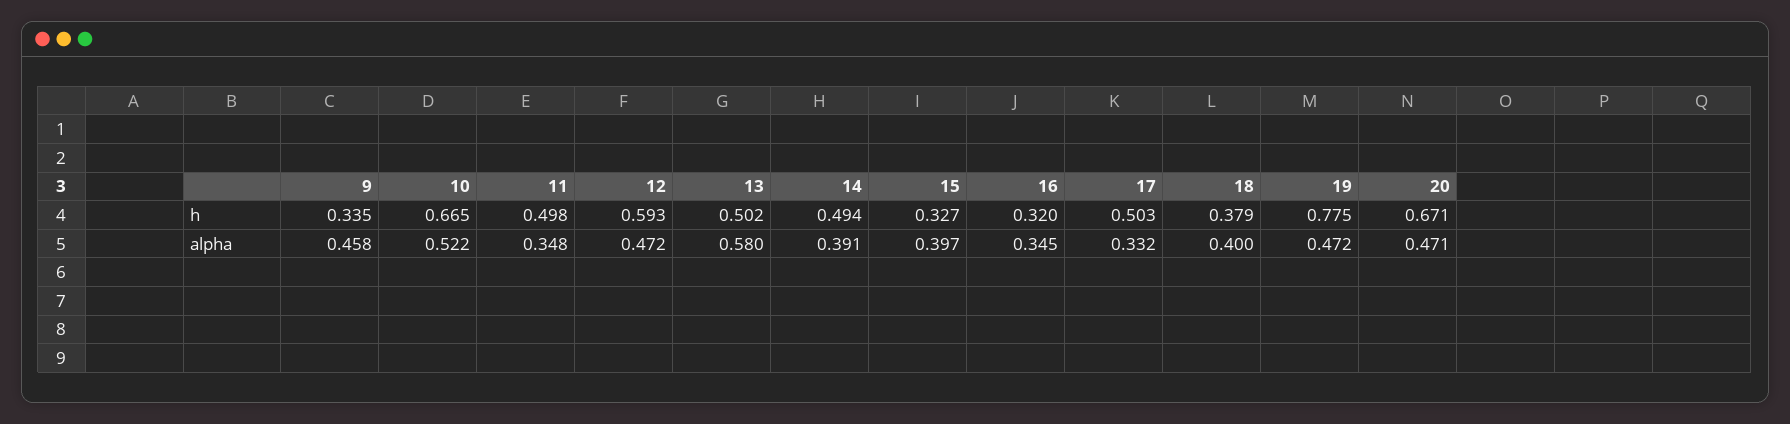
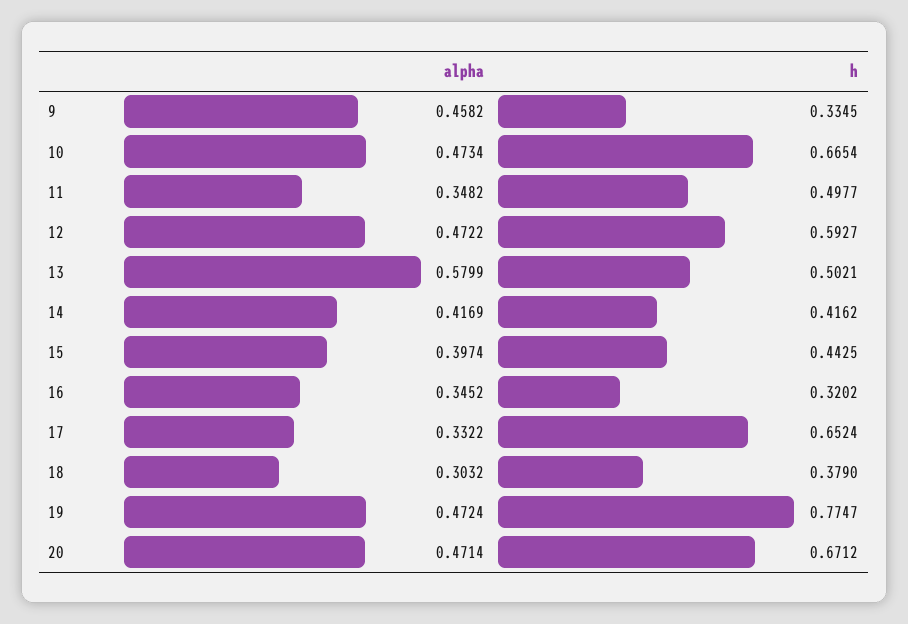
  {
    "9": {
      "h": 0.3345,
      "alpha": 0.4582
    },
    "10": {
      "h": 0.6654,
-     "alpha": 0.522
+     "alpha": 0.4734
    },
    "11": {
      "h": 0.4977,
      "alpha": 0.3482
    },
    "12": {
      "h": 0.5927,
      "alpha": 0.4722
    },
    "13": {
      "h": 0.5021,
      "alpha": 0.5799
    },
    "14": {
-     "h": 0.494,
+     "h": 0.4162,
-     "alpha": 0.391
+     "alpha": 0.4169
    },
    "15": {
-     "h": 0.327,
+     "h": 0.4425,
      "alpha": 0.3974
    },
    "16": {
      "h": 0.3202,
      "alpha": 0.3452
    },
    "17": {
-     "h": 0.503,
+     "h": 0.6524,
      "alpha": 0.3322
    },
    "18": {
      "h": 0.379,
-     "alpha": 0.4
+     "alpha": 0.3032
    },
    "19": {
      "h": 0.7747,
      "alpha": 0.4724
    },
    "20": {
      "h": 0.6712,
      "alpha": 0.4714
    }
  }

